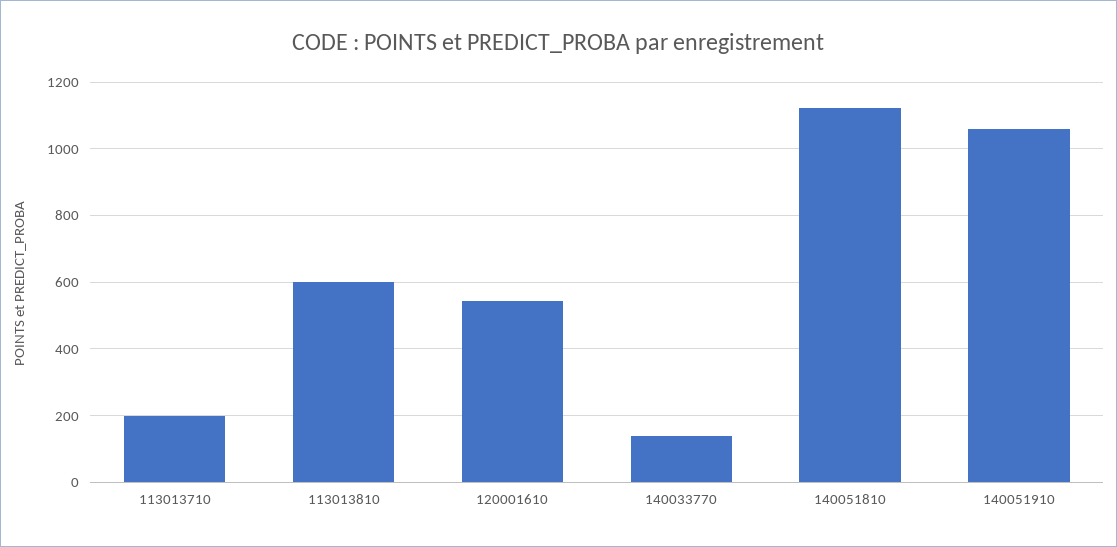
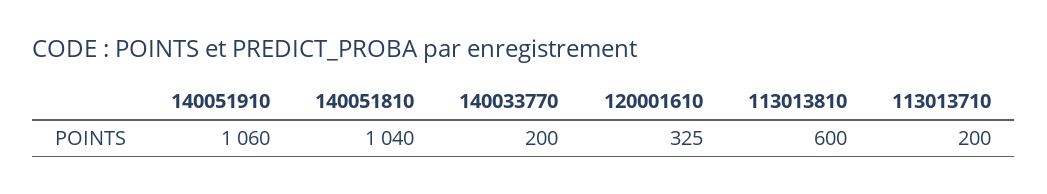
  {
    "113013710": 200,
    "113013810": 600,
-   "120001610": 540,
+   "120001610": 325,
-   "140033770": 140,
+   "140033770": 200,
-   "140051810": 1120,
+   "140051810": 1040,
    "140051910": 1060
  }

